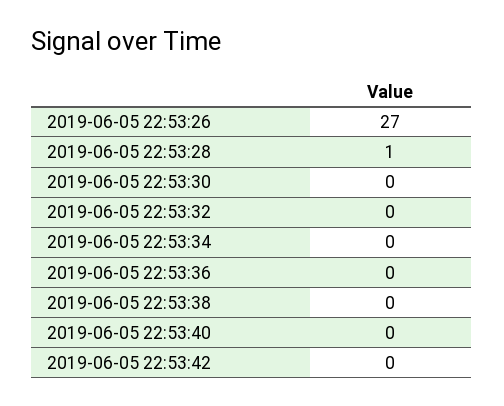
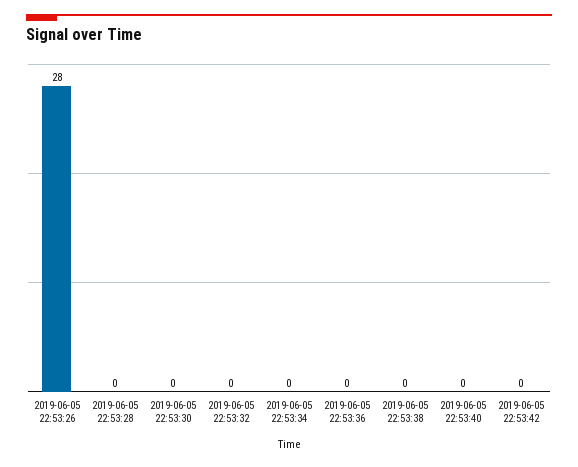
  {
-   "2019-06-05 22:53:26": 27,
+   "2019-06-05 22:53:26": 28,
-   "2019-06-05 22:53:28": 1,
+   "2019-06-05 22:53:28": 0,
    "2019-06-05 22:53:30": 0,
    "2019-06-05 22:53:32": 0,
    "2019-06-05 22:53:34": 0,
    "2019-06-05 22:53:36": 0,
    "2019-06-05 22:53:38": 0,
    "2019-06-05 22:53:40": 0,
    "2019-06-05 22:53:42": 0
  }

